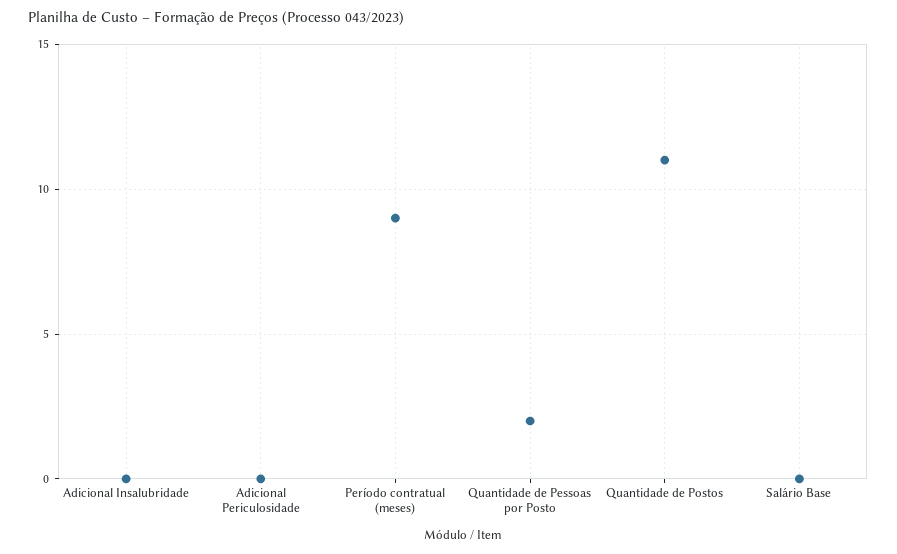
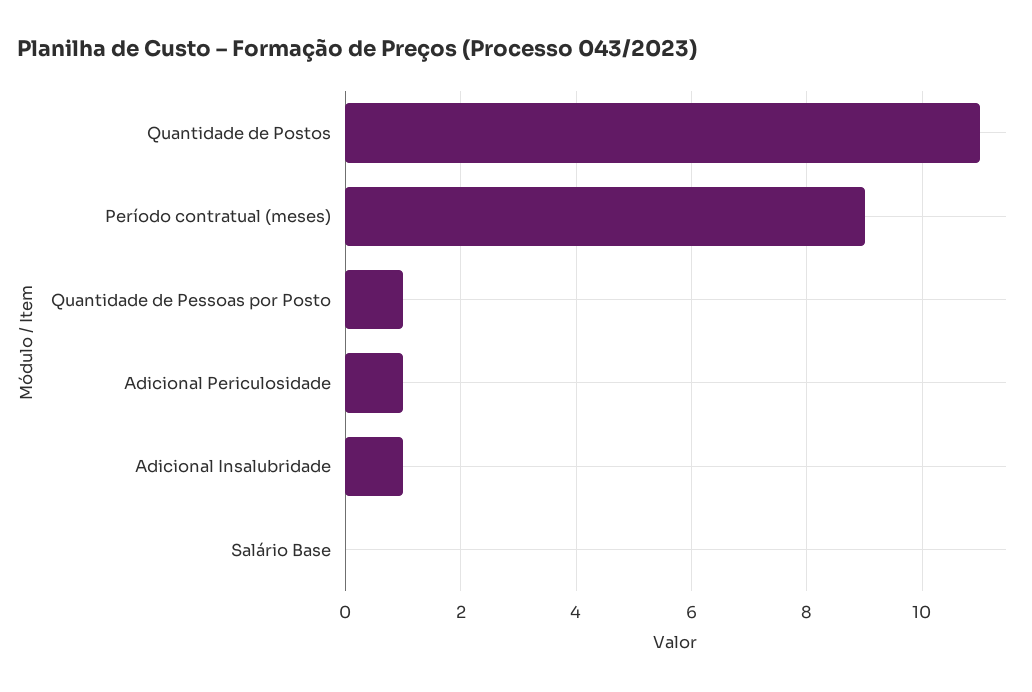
  {
-   "Adicional Insalubridade": 0,
+   "Adicional Insalubridade": 1,
-   "Adicional Periculosidade": 0,
+   "Adicional Periculosidade": 1,
    "Período contratual (meses)": 9,
-   "Quantidade de Pessoas por Posto": 2,
+   "Quantidade de Pessoas por Posto": 1,
    "Quantidade de Postos": 11,
    "Salário Base": 0
  }

